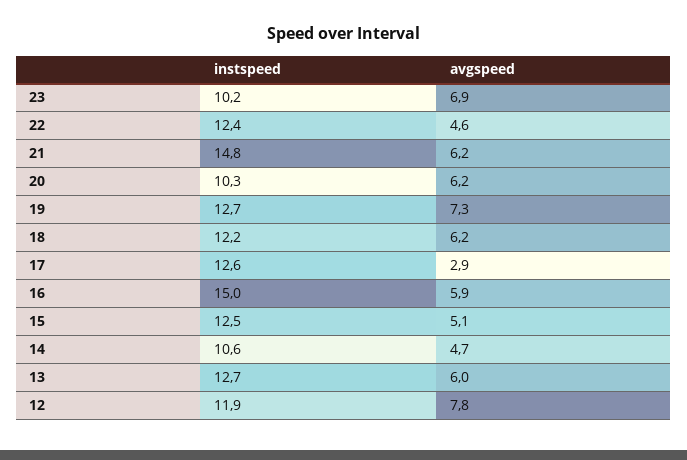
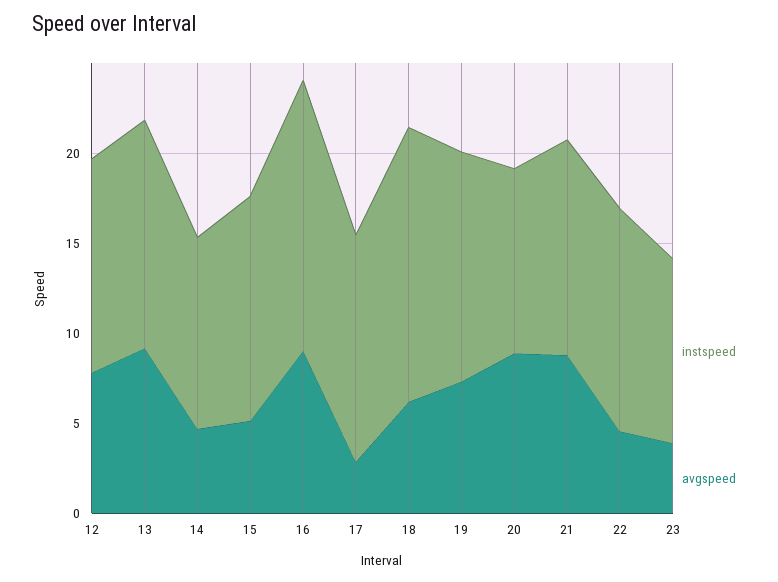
  {
    "instspeed": {
      "23": 10.2,
      "22": 12.4,
-     "21": 14.8,
+     "21": 12,
      "20": 10.3,
      "19": 12.7,
-     "18": 12.2,
+     "18": 15,
      "17": 12.6,
      "16": 15,
      "15": 12.5,
      "14": 10.6,
      "13": 12.7,
      "12": 11.9
    },
    "avgspeed": {
-     "23": 6.9,
+     "23": 4,
      "22": 4.6,
-     "21": 6.2,
+     "21": 9,
-     "20": 6.2,
+     "20": 9,
      "19": 7.3,
      "18": 6.2,
      "17": 2.9,
-     "16": 5.9,
+     "16": 9,
      "15": 5.1,
      "14": 4.7,
-     "13": 6,
+     "13": 9,
      "12": 7.8
    }
  }

